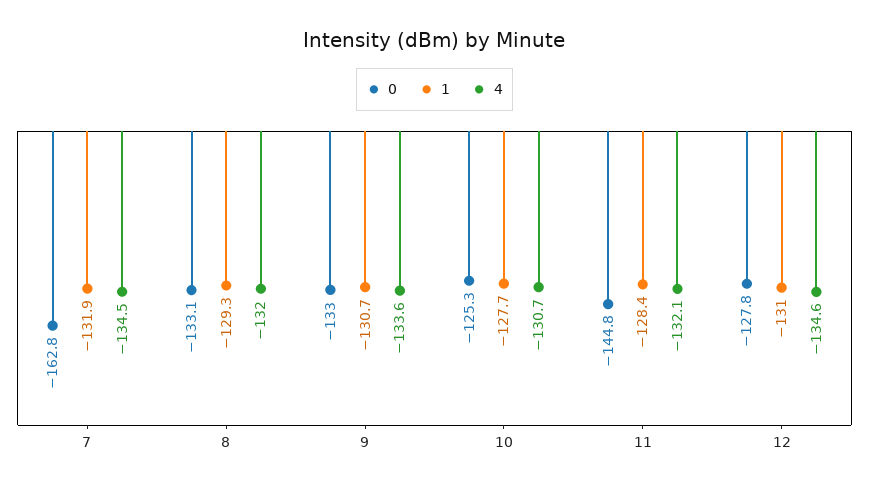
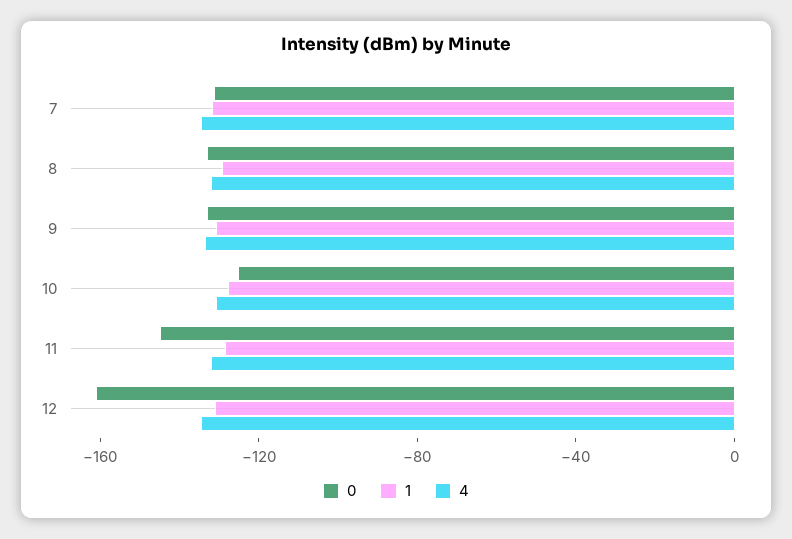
  {
    "0": {
-     "7": -162.8,
+     "7": -130,
      "8": -133.1,
      "9": -133,
      "10": -125.3,
      "11": -144.8,
-     "12": -127.8
+     "12": -160
    },
    "1": {
      "7": -131.9,
      "8": -129.3,
      "9": -130.7,
      "10": -127.7,
      "11": -128.4,
      "12": -131
    },
    "4": {
      "7": -134.5,
      "8": -132,
      "9": -133.6,
      "10": -130.7,
      "11": -132.1,
      "12": -134.6
    }
  }

